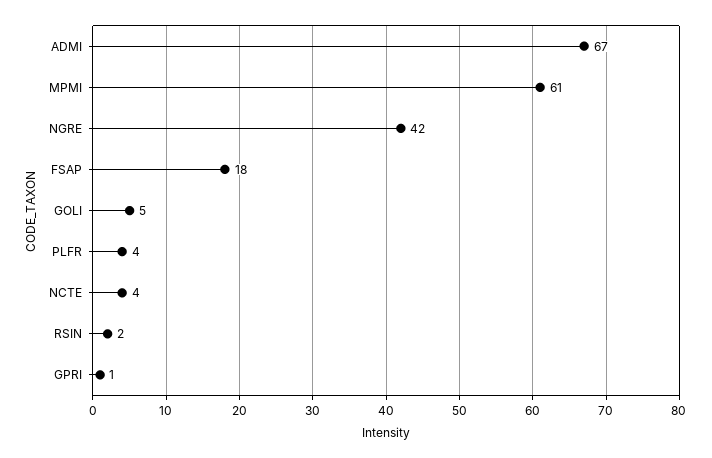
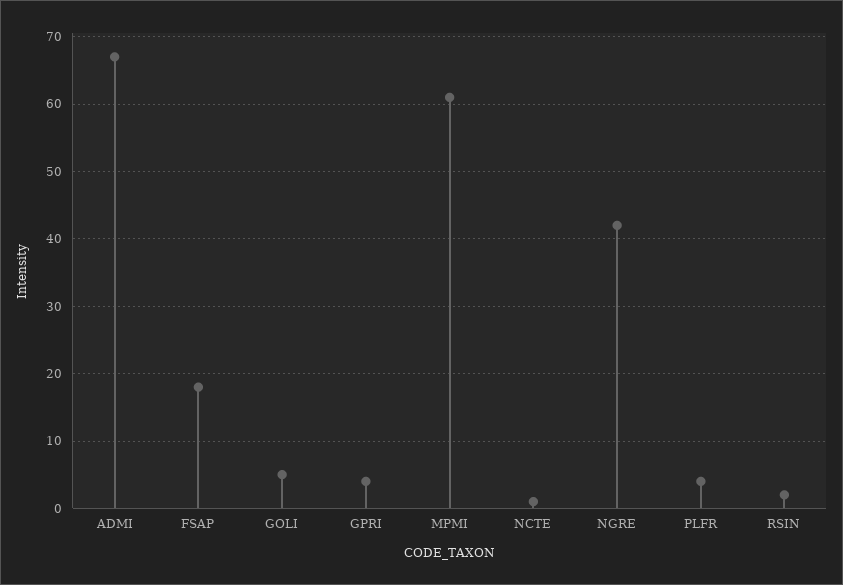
  {
    "ADMI": 67,
    "MPMI": 61,
    "NGRE": 42,
    "FSAP": 18,
    "GOLI": 5,
    "PLFR": 4,
-   "NCTE": 4,
+   "NCTE": 1,
    "RSIN": 2,
-   "GPRI": 1
+   "GPRI": 4
  }

